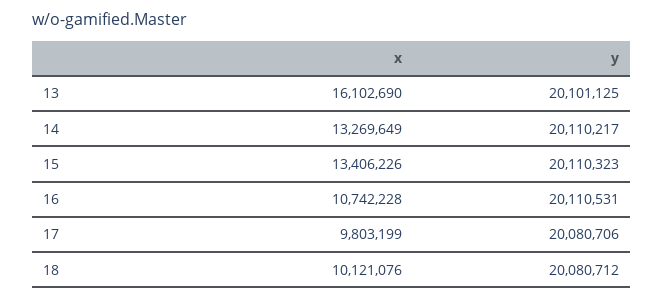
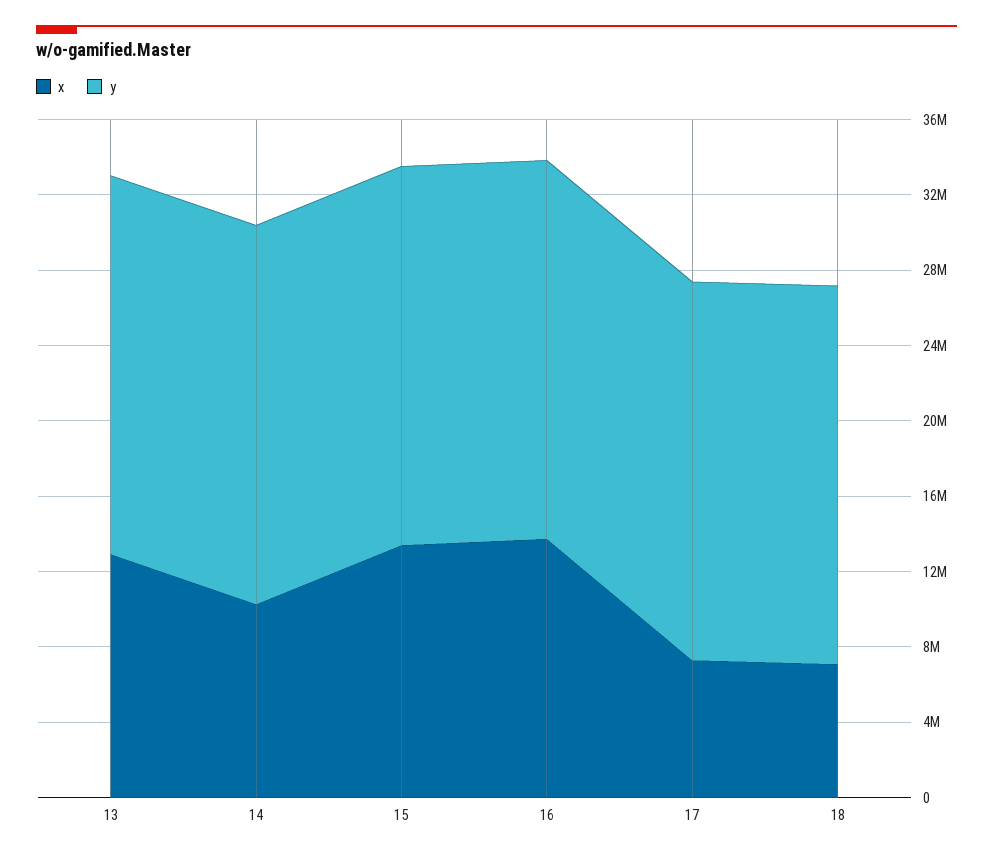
  {
    "x": {
-     "13": 16102690,
+     "13": 13000000,
-     "14": 13269649,
+     "14": 10000000,
      "15": 13406226,
-     "16": 10742228,
+     "16": 14000000,
-     "17": 9803199,
+     "17": 7000000,
-     "18": 10121076
+     "18": 7000000
    },
    "y": {
      "13": 20101125,
      "14": 20110217,
      "15": 20110323,
      "16": 20110531,
      "17": 20080706,
      "18": 20080712
    }
  }

